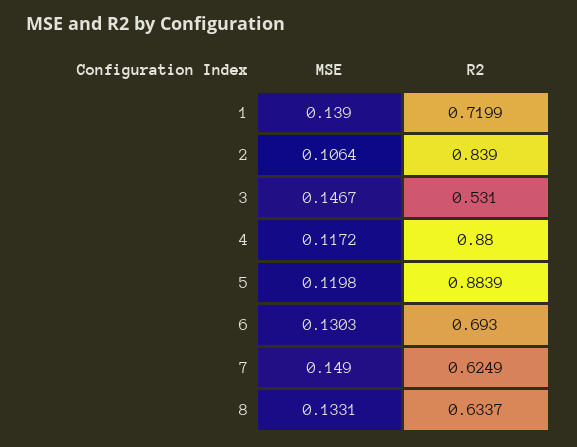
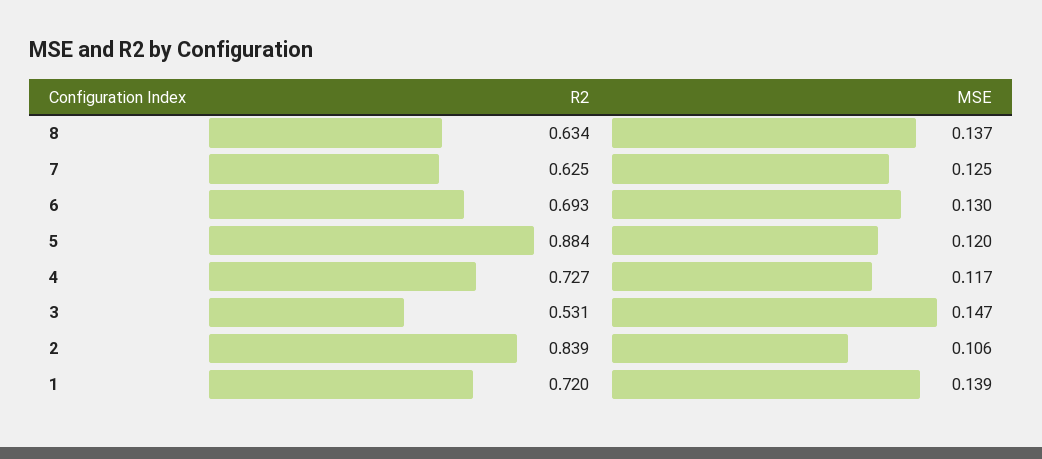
  {
    "MSE": {
      "1": 0.139,
      "2": 0.1064,
      "3": 0.1467,
      "4": 0.1172,
      "5": 0.1198,
      "6": 0.1303,
-     "7": 0.149,
+     "7": 0.125,
-     "8": 0.1331
+     "8": 0.137
    },
    "R2": {
      "1": 0.7199,
      "2": 0.839,
      "3": 0.531,
-     "4": 0.88,
+     "4": 0.727,
      "5": 0.8839,
      "6": 0.693,
      "7": 0.6249,
      "8": 0.6337
    }
  }

